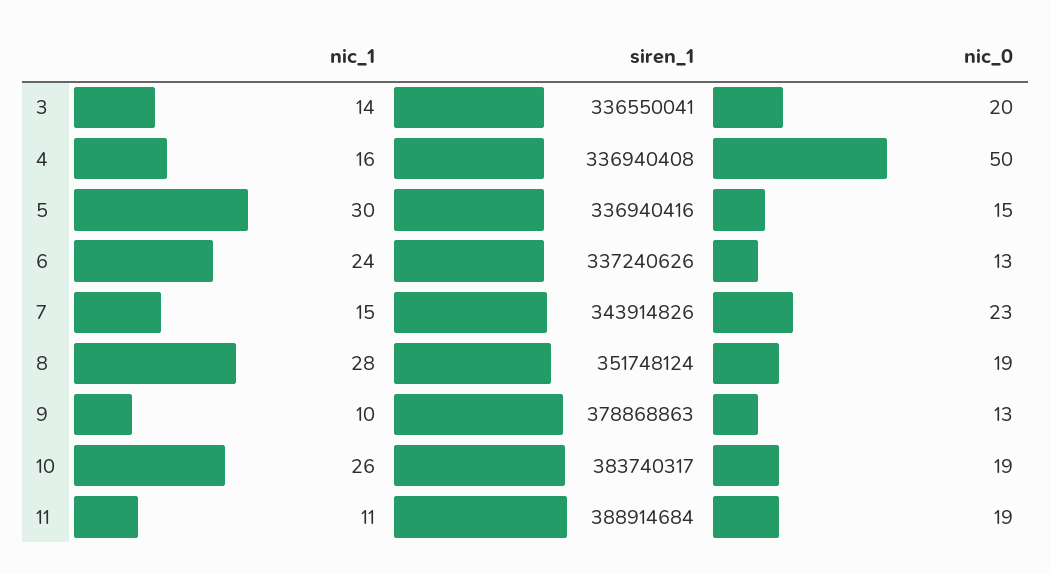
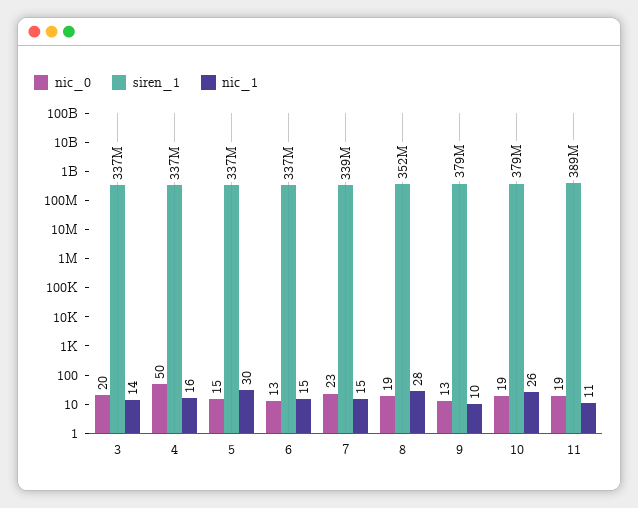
  {
    "nic_1": {
      "3": 14,
      "4": 16,
      "5": 30,
-     "6": 24,
+     "6": 15,
      "7": 15,
      "8": 28,
      "9": 10,
      "10": 26,
      "11": 11
    },
    "siren_1": {
      "3": 336550041,
      "4": 336940408,
      "5": 336940416,
      "6": 337240626,
-     "7": 343914826,
+     "7": 339000000,
      "8": 351748124,
      "9": 378868863,
-     "10": 383740317,
+     "10": 379000000,
      "11": 388914684
    },
    "nic_0": {
      "3": 20,
      "4": 50,
      "5": 15,
      "6": 13,
      "7": 23,
      "8": 19,
      "9": 13,
      "10": 19,
      "11": 19
    }
  }

